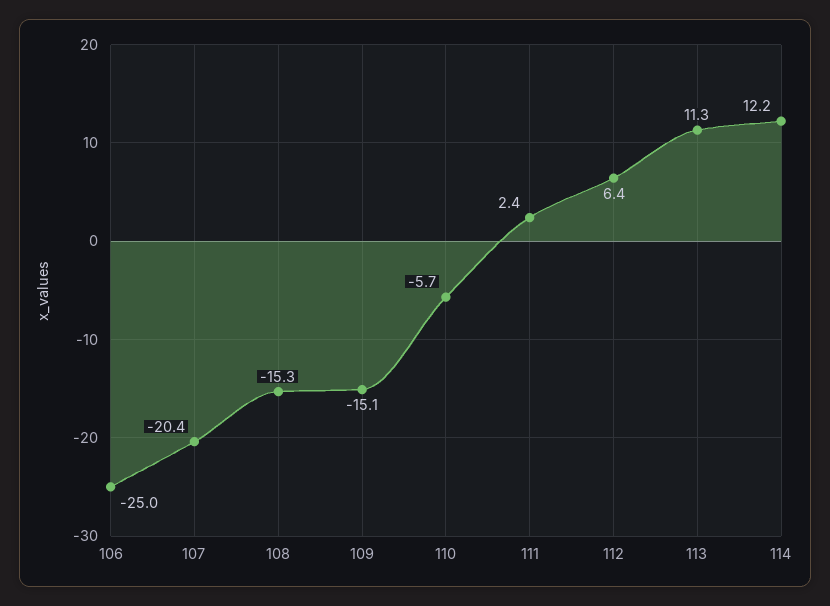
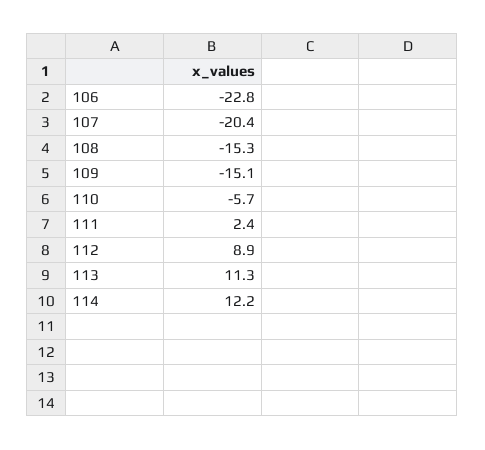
  {
-   "106": -25,
+   "106": -22.8,
    "107": -20.4,
    "108": -15.3,
    "109": -15.1,
    "110": -5.7,
    "111": 2.4,
-   "112": 6.4,
+   "112": 8.9,
    "113": 11.3,
    "114": 12.2
  }

